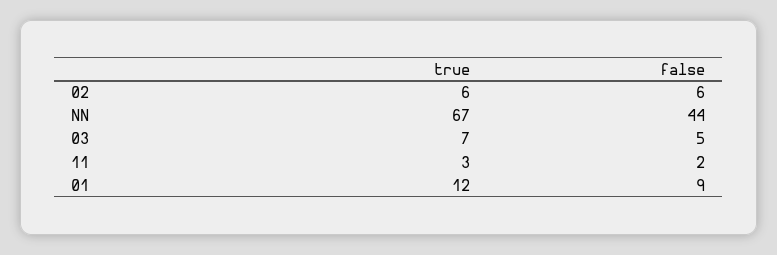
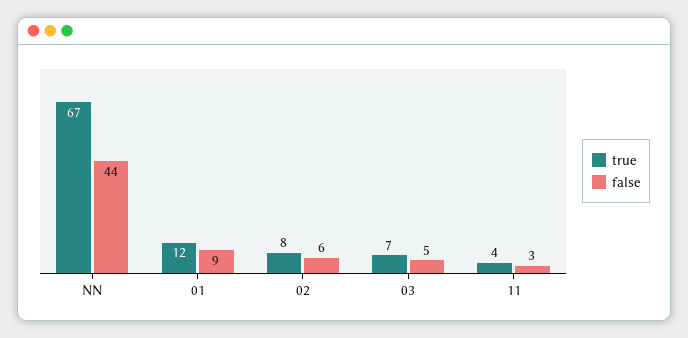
  {
    "true": {
-     "02": 6,
+     "02": 8,
      "NN": 67,
      "03": 7,
-     "11": 3,
+     "11": 4,
      "01": 12
    },
    "false": {
      "02": 6,
      "NN": 44,
      "03": 5,
-     "11": 2,
+     "11": 3,
      "01": 9
    }
  }

